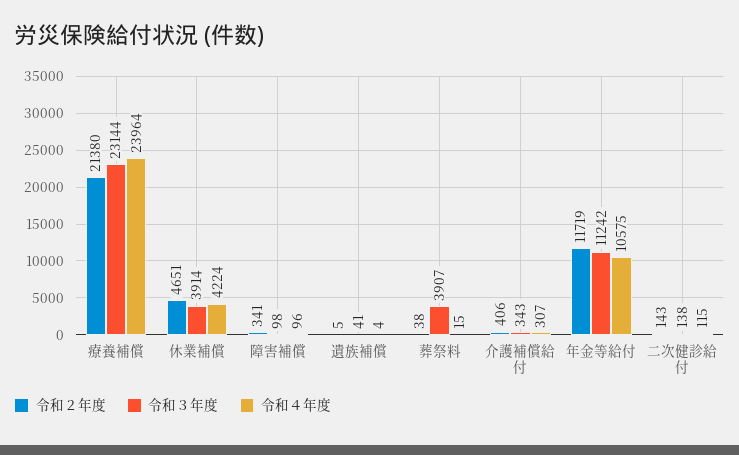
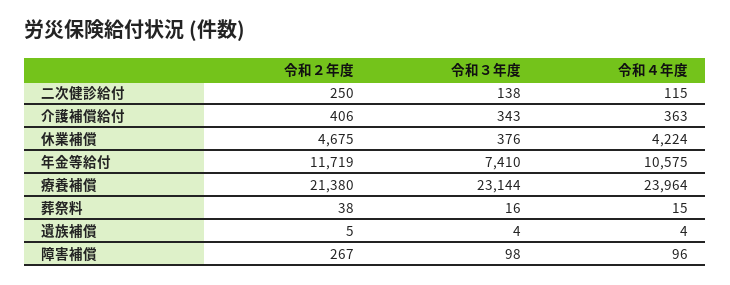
  {
    "令和２年度": {
      "療養補償": 21380,
-     "休業補償": 4651,
+     "休業補償": 4675,
-     "障害補償": 341,
+     "障害補償": 267,
      "遺族補償": 5,
      "葬祭料": 38,
      "介護補償給付": 406,
      "年金等給付": 11719,
-     "二次健診給付": 143
+     "二次健診給付": 250
    },
    "令和３年度": {
      "療養補償": 23144,
-     "休業補償": 3914,
+     "休業補償": 376,
      "障害補償": 98,
-     "遺族補償": 41,
+     "遺族補償": 4,
-     "葬祭料": 3907,
+     "葬祭料": 16,
      "介護補償給付": 343,
-     "年金等給付": 11242,
+     "年金等給付": 7410,
      "二次健診給付": 138
    },
    "令和４年度": {
      "療養補償": 23964,
      "休業補償": 4224,
      "障害補償": 96,
      "遺族補償": 4,
      "葬祭料": 15,
-     "介護補償給付": 307,
+     "介護補償給付": 363,
      "年金等給付": 10575,
      "二次健診給付": 115
    }
  }

